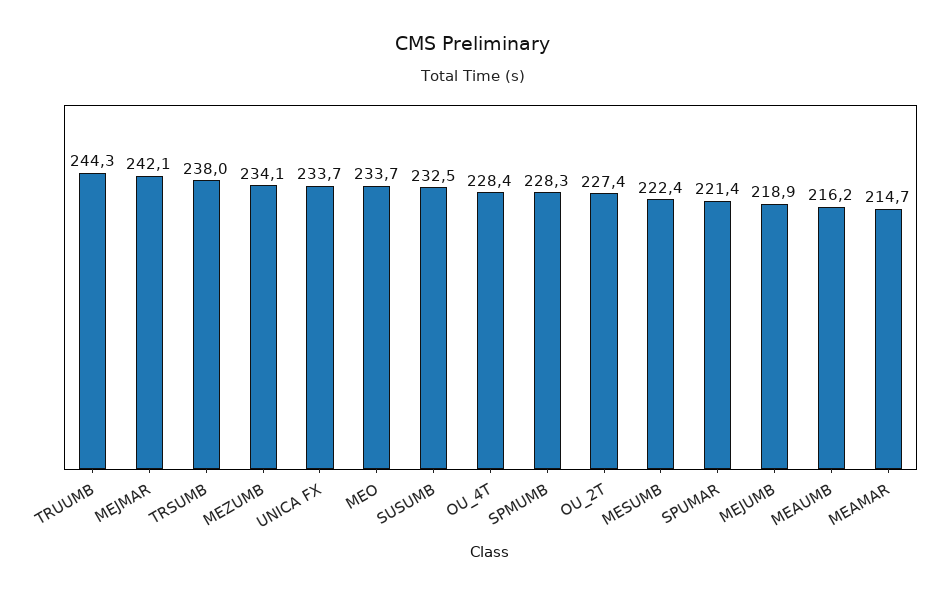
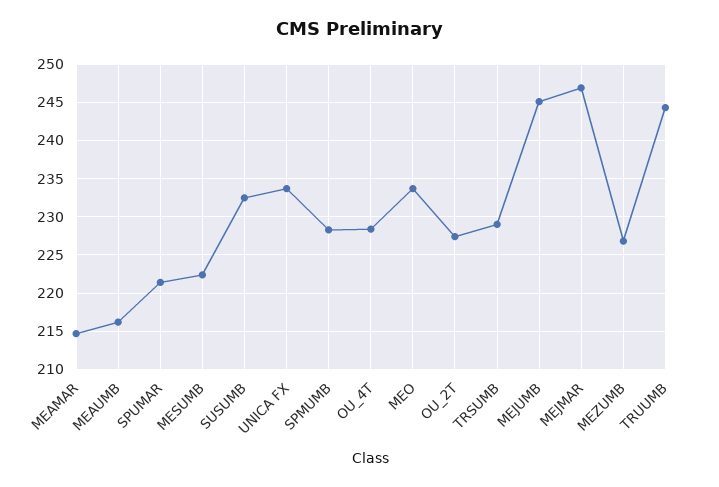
  {
    "TRUUMB": 244.3,
-   "MEJMAR": 242.1,
+   "MEJMAR": 247,
-   "TRSUMB": 238,
+   "TRSUMB": 229,
-   "MEZUMB": 234.1,
+   "MEZUMB": 227,
    "UNICA FX": 233.7,
    "MEO": 233.7,
    "SUSUMB": 232.5,
    "OU_4T": 228.4,
    "SPMUMB": 228.3,
    "OU_2T": 227.4,
    "MESUMB": 222.4,
    "SPUMAR": 221.4,
-   "MEJUMB": 218.9,
+   "MEJUMB": 245,
    "MEAUMB": 216.2,
    "MEAMAR": 214.7
  }

